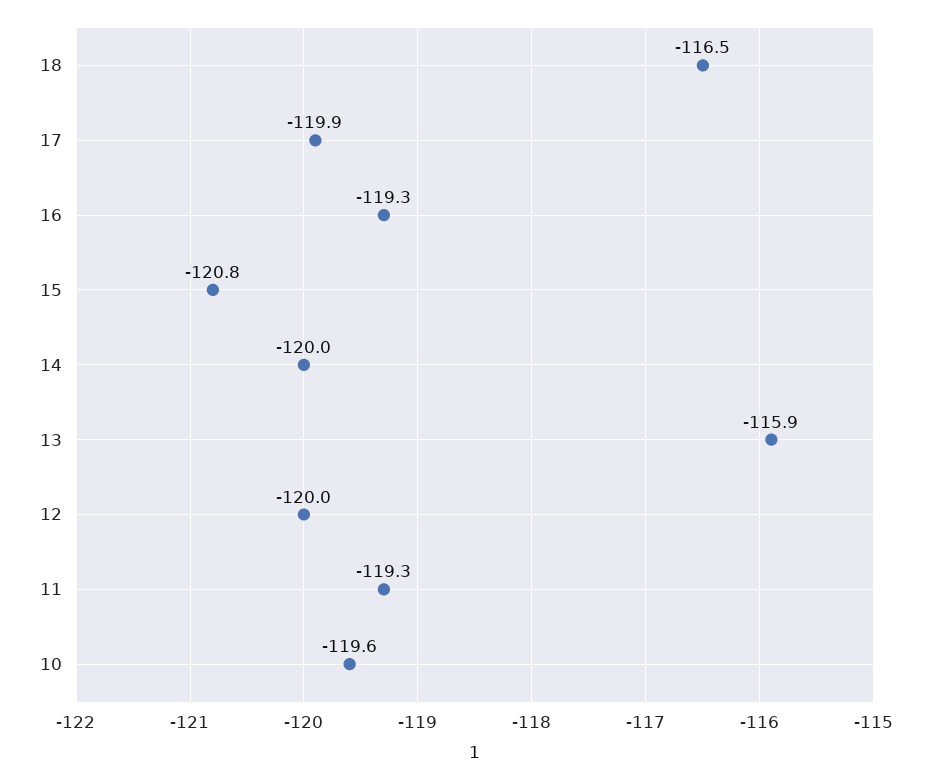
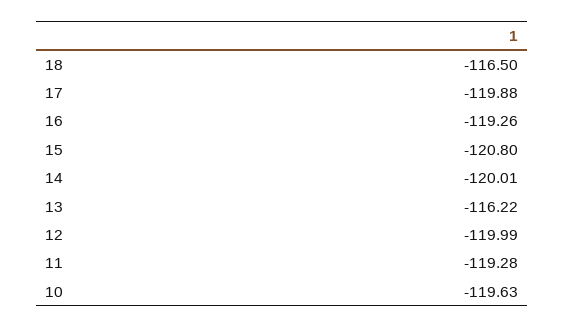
  {
    "18": -116.5,
    "17": -119.88,
    "16": -119.26,
    "15": -120.8,
    "14": -120.01,
-   "13": -115.9,
+   "13": -116.22,
    "12": -119.99,
    "11": -119.28,
    "10": -119.63
  }

